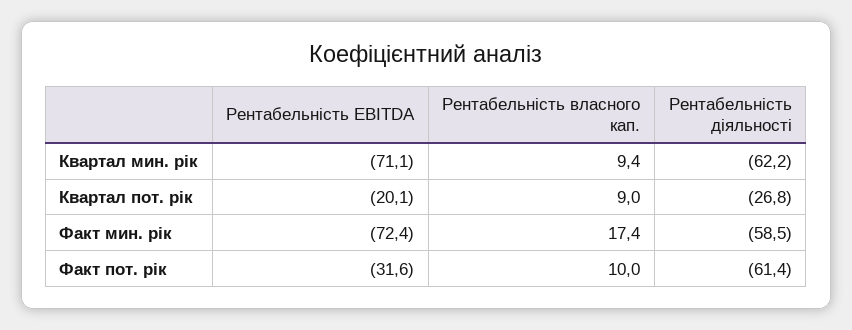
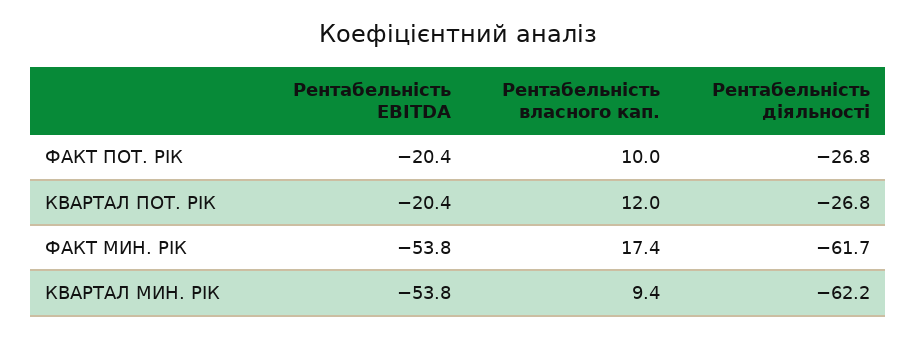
  {
    "Рентабельність EBITDA": {
-     "Квартал мин. рік": -71.1,
+     "Квартал мин. рік": -53.8,
-     "Квартал пот. рік": -20.1,
+     "Квартал пот. рік": -20.4,
-     "Факт мин. рік": -72.4,
+     "Факт мин. рік": -53.8,
-     "Факт пот. рік": -31.6
+     "Факт пот. рік": -20.4
    },
    "Рентабельність власного кап.": {
      "Квартал мин. рік": 9.4,
-     "Квартал пот. рік": 9,
+     "Квартал пот. рік": 12,
      "Факт мин. рік": 17.4,
      "Факт пот. рік": 10
    },
    "Рентабельність діяльності": {
      "Квартал мин. рік": -62.2,
      "Квартал пот. рік": -26.8,
-     "Факт мин. рік": -58.5,
+     "Факт мин. рік": -61.7,
-     "Факт пот. рік": -61.4
+     "Факт пот. рік": -26.8
    }
  }

